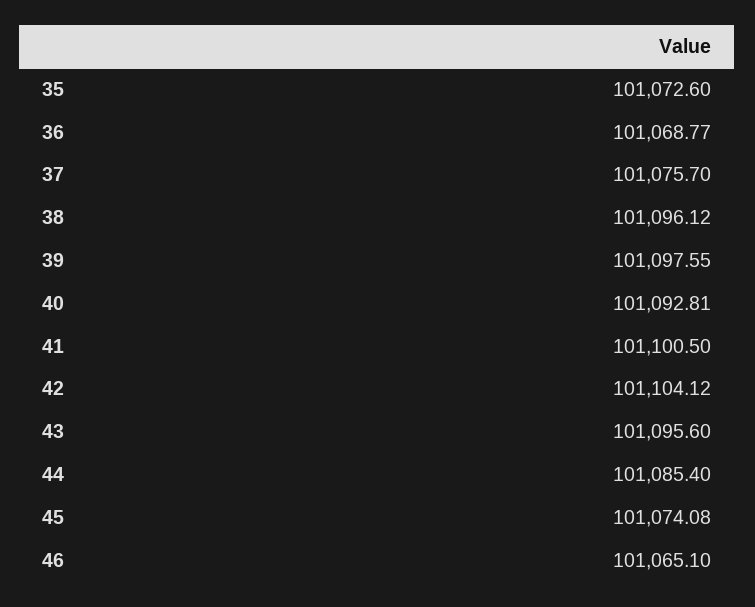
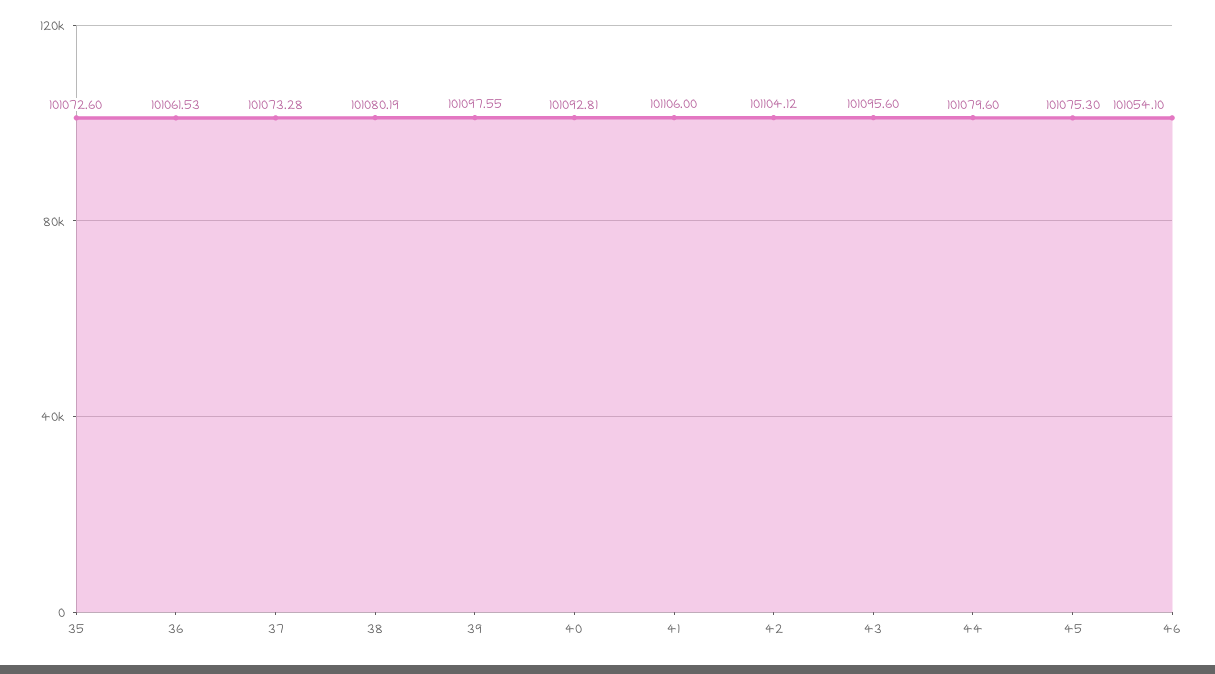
  {
    "35": 101072.6,
-   "36": 101068.77,
+   "36": 101061.53,
-   "37": 101075.7,
+   "37": 101073.28,
-   "38": 101096.12,
+   "38": 101080.19,
    "39": 101097.55,
    "40": 101092.81,
-   "41": 101100.5,
+   "41": 101106,
    "42": 101104.12,
    "43": 101095.6,
-   "44": 101085.4,
+   "44": 101079.6,
-   "45": 101074.08,
+   "45": 101075.3,
-   "46": 101065.1
+   "46": 101054.1
  }

